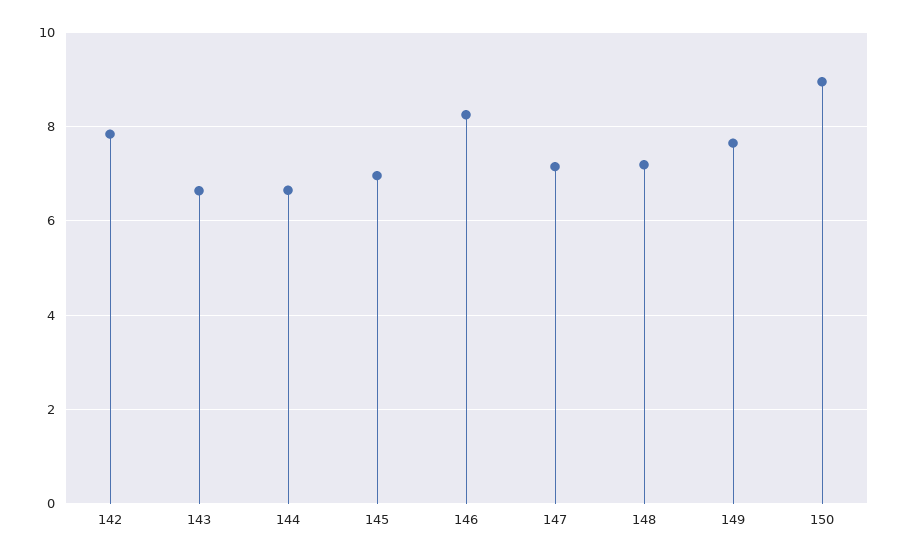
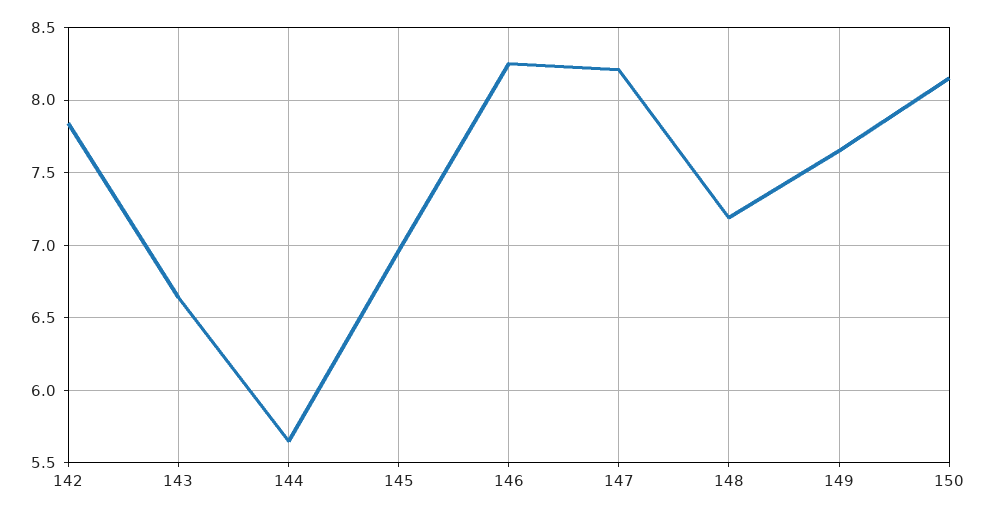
  {
    "142": 7.85,
    "143": 6.65,
-   "144": 6.6,
+   "144": 5.65,
    "145": 6.95,
    "146": 8.25,
-   "147": 7.2,
+   "147": 8.2,
    "148": 7.2,
    "149": 7.65,
-   "150": 9
+   "150": 8.15
  }

